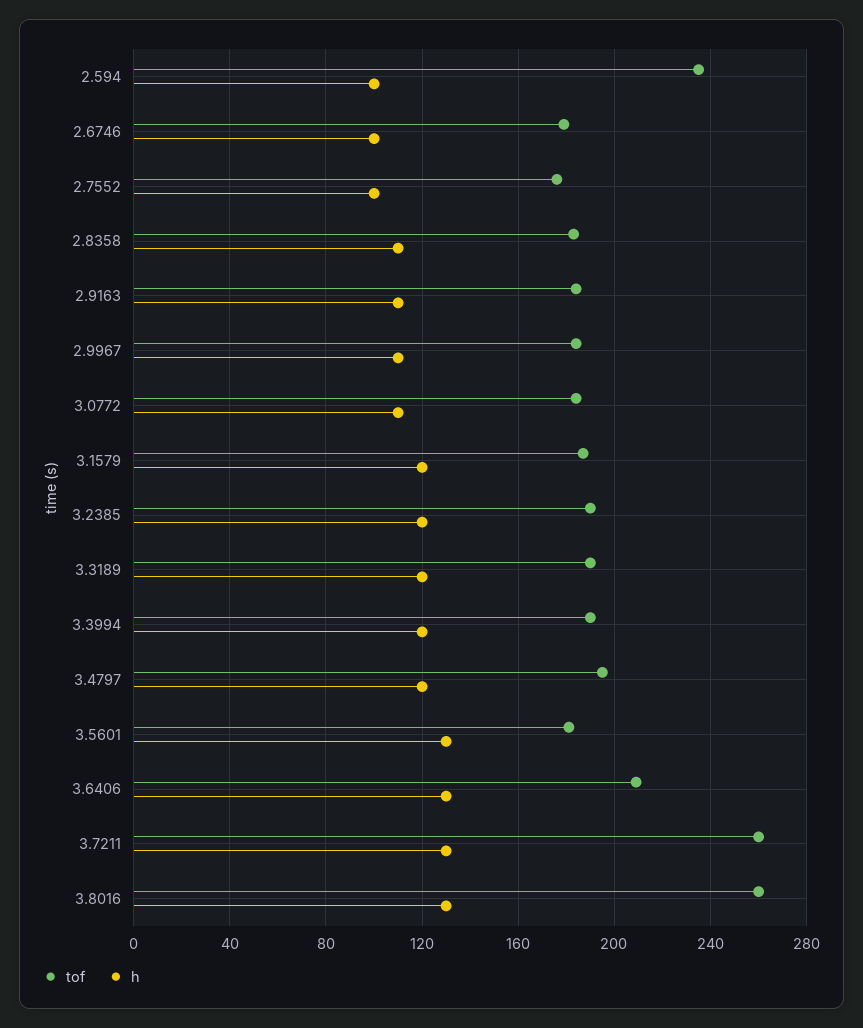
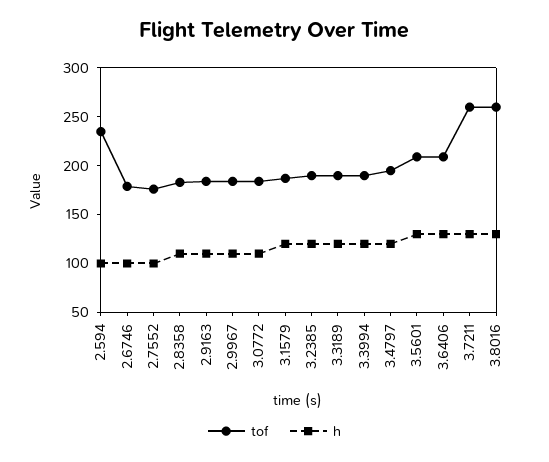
  {
    "tof": {
      "2.594": 235,
      "2.6746": 180,
      "2.7552": 175,
      "2.8358": 185,
      "2.9163": 185,
      "2.9967": 185,
      "3.0772": 185,
      "3.1579": 185,
      "3.2385": 190,
      "3.3189": 190,
      "3.3994": 190,
      "3.4797": 195,
-     "3.5601": 180,
+     "3.5601": 210,
      "3.6406": 210,
      "3.7211": 260,
      "3.8016": 260
    },
    "h": {
      "2.594": 100,
      "2.6746": 100,
      "2.7552": 100,
      "2.8358": 110,
      "2.9163": 110,
      "2.9967": 110,
      "3.0772": 110,
      "3.1579": 120,
      "3.2385": 120,
      "3.3189": 120,
      "3.3994": 120,
      "3.4797": 120,
      "3.5601": 130,
      "3.6406": 130,
      "3.7211": 130,
      "3.8016": 130
    }
  }

